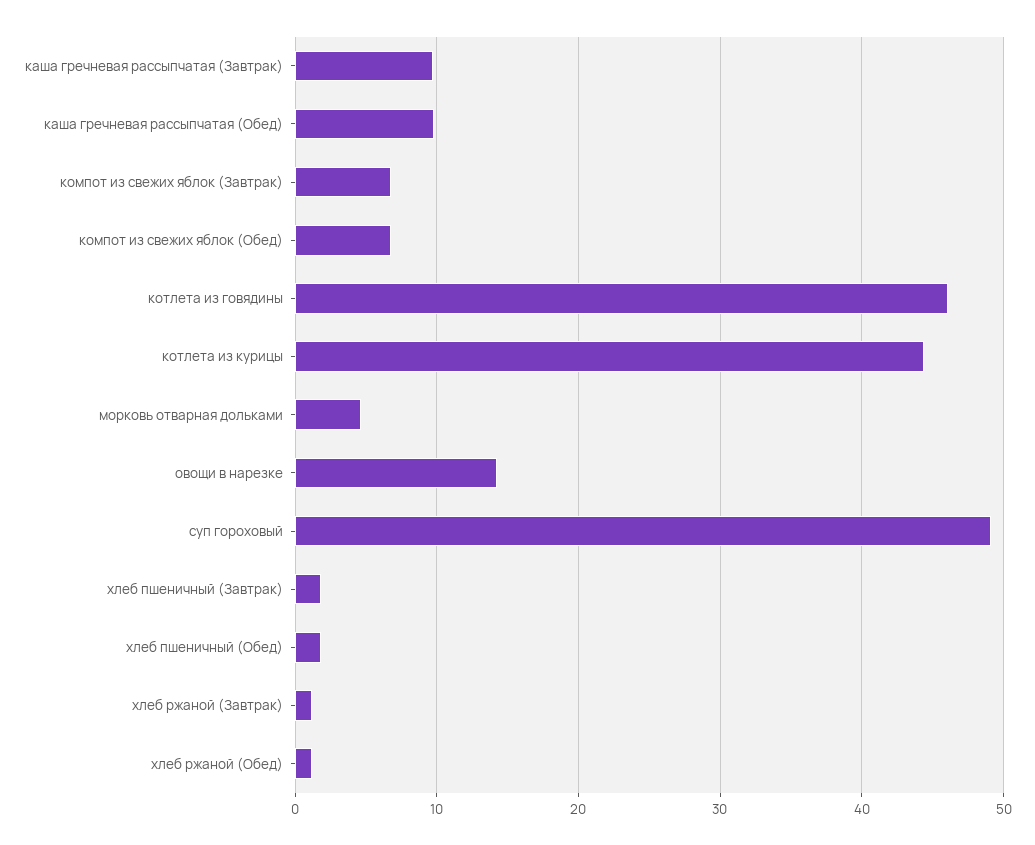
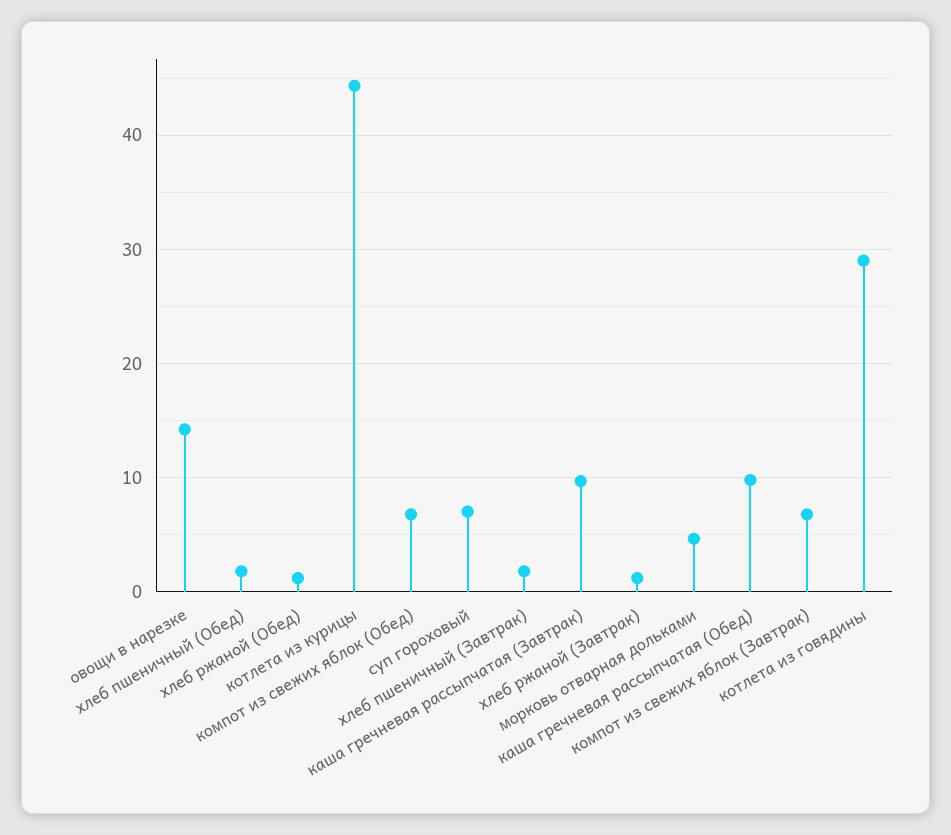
  {
    "каша гречневая рассыпчатая (Завтрак)": 10,
    "каша гречневая рассыпчатая (Обед)": 10,
    "компот из свежих яблок (Завтрак)": 7,
    "компот из свежих яблок (Обед)": 7,
-   "котлета из говядины": 46,
+   "котлета из говядины": 29,
    "котлета из курицы": 44,
    "морковь отварная дольками": 5,
    "овощи в нарезке": 14,
-   "суп гороховый": 49,
+   "суп гороховый": 7,
    "хлеб пшеничный (Завтрак)": 2,
    "хлеб пшеничный (Обед)": 2,
    "хлеб ржаной (Завтрак)": 1,
    "хлеб ржаной (Обед)": 1
  }

